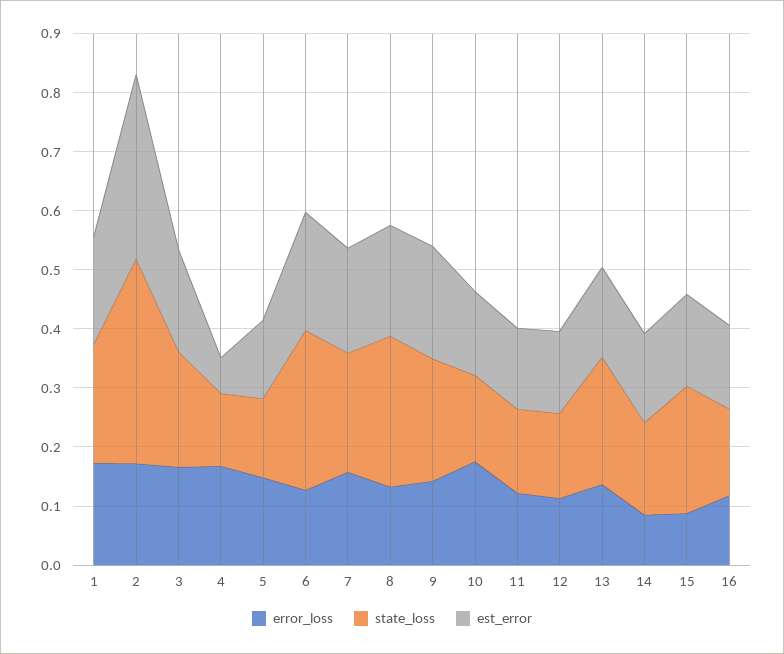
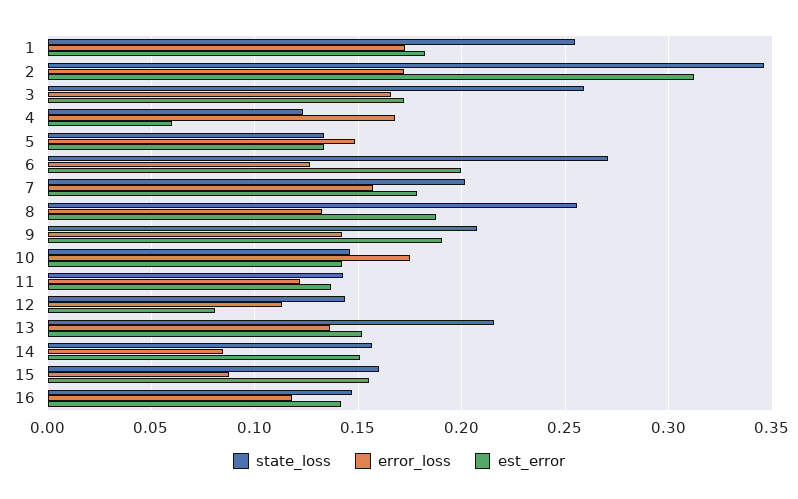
  {
    "error_loss": {
      "1": 0.175,
      "2": 0.17,
      "3": 0.165,
      "4": 0.17,
      "5": 0.15,
      "6": 0.125,
      "7": 0.155,
      "8": 0.13,
      "9": 0.14,
      "10": 0.175,
      "11": 0.12,
      "12": 0.115,
      "13": 0.135,
      "14": 0.085,
      "15": 0.09,
      "16": 0.12
    },
    "state_loss": {
-     "1": 0.2,
+     "1": 0.255,
      "2": 0.345,
-     "3": 0.2,
+     "3": 0.26,
      "4": 0.125,
      "5": 0.135,
      "6": 0.27,
      "7": 0.2,
      "8": 0.255,
      "9": 0.205,
      "10": 0.145,
      "11": 0.14,
      "12": 0.145,
      "13": 0.215,
      "14": 0.155,
-     "15": 0.22,
+     "15": 0.16,
      "16": 0.145
    },
    "est_error": {
      "1": 0.18,
      "2": 0.31,
      "3": 0.17,
      "4": 0.06,
      "5": 0.135,
      "6": 0.2,
      "7": 0.18,
      "8": 0.19,
      "9": 0.19,
      "10": 0.14,
      "11": 0.135,
-     "12": 0.14,
+     "12": 0.08,
      "13": 0.15,
      "14": 0.15,
      "15": 0.155,
      "16": 0.14
    }
  }

